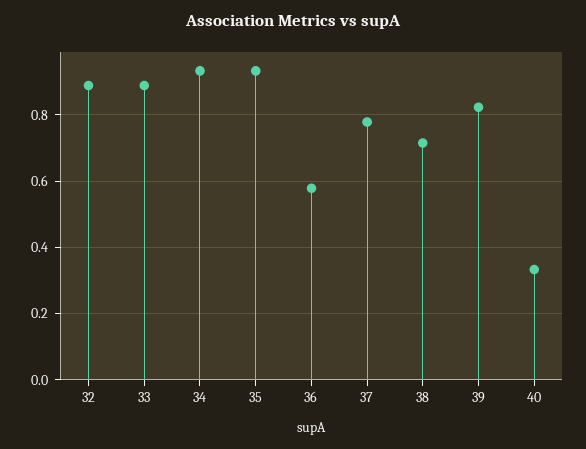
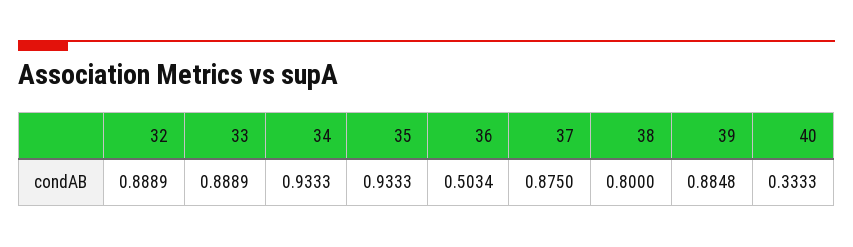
  {
    "32": 0.8889,
    "33": 0.8889,
    "34": 0.9333,
    "35": 0.9333,
-   "36": 0.58,
+   "36": 0.5034,
-   "37": 0.78,
+   "37": 0.875,
-   "38": 0.72,
+   "38": 0.8,
-   "39": 0.82,
+   "39": 0.8848,
    "40": 0.3333
  }

